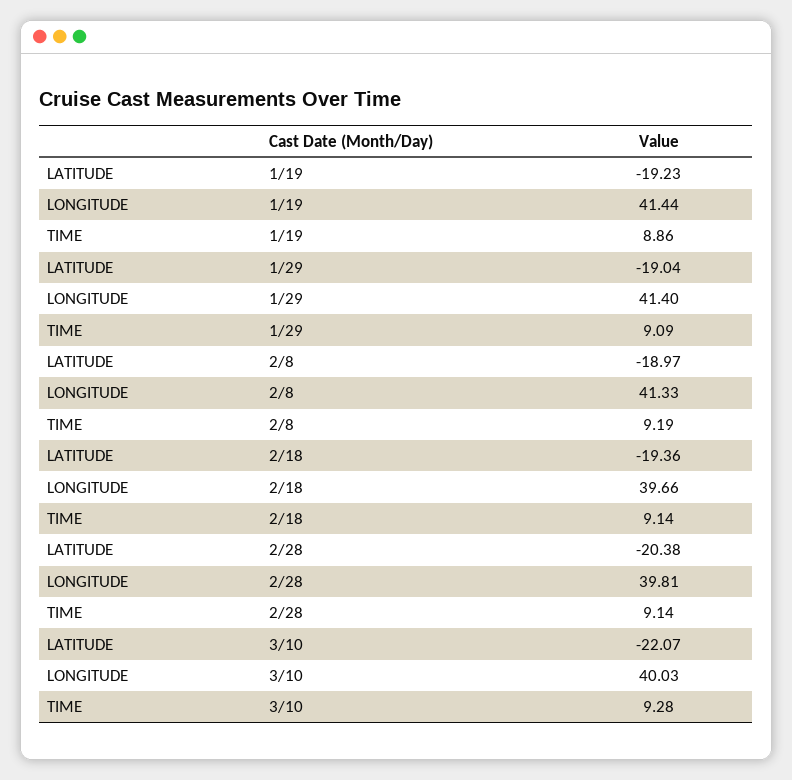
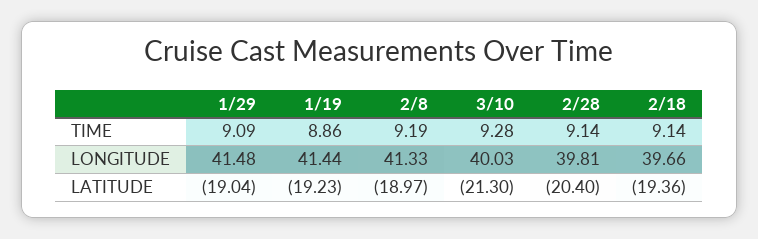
  {
    "LATITUDE": {
      "1/19": -19.23,
      "1/29": -19.04,
      "2/8": -18.97,
      "2/18": -19.36,
-     "2/28": -20.38,
+     "2/28": -20.4,
-     "3/10": -22.07
+     "3/10": -21.3
    },
    "LONGITUDE": {
      "1/19": 41.44,
-     "1/29": 41.4,
+     "1/29": 41.48,
      "2/8": 41.33,
      "2/18": 39.66,
      "2/28": 39.81,
      "3/10": 40.03
    },
    "TIME": {
      "1/19": 8.86,
      "1/29": 9.09,
      "2/8": 9.19,
      "2/18": 9.14,
      "2/28": 9.14,
      "3/10": 9.28
    }
  }

